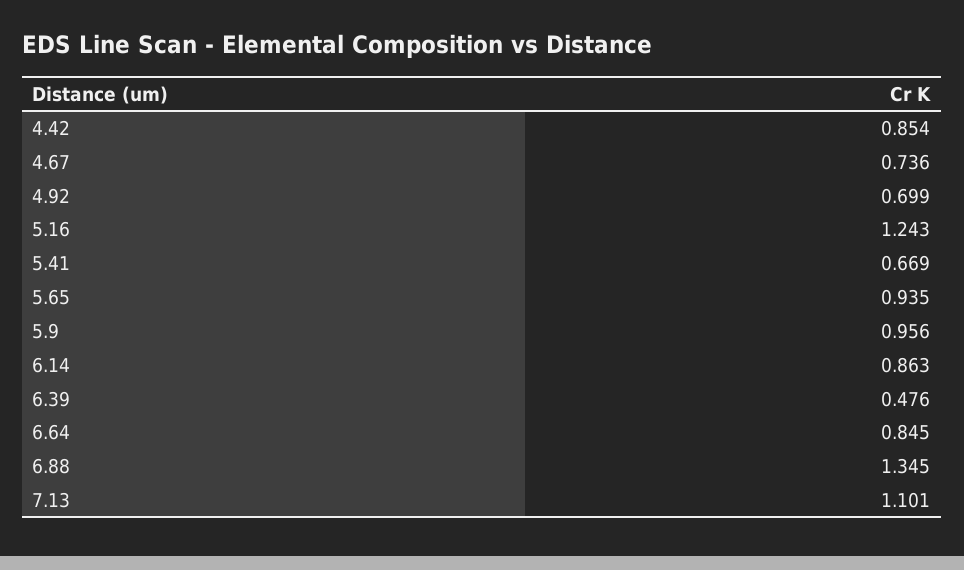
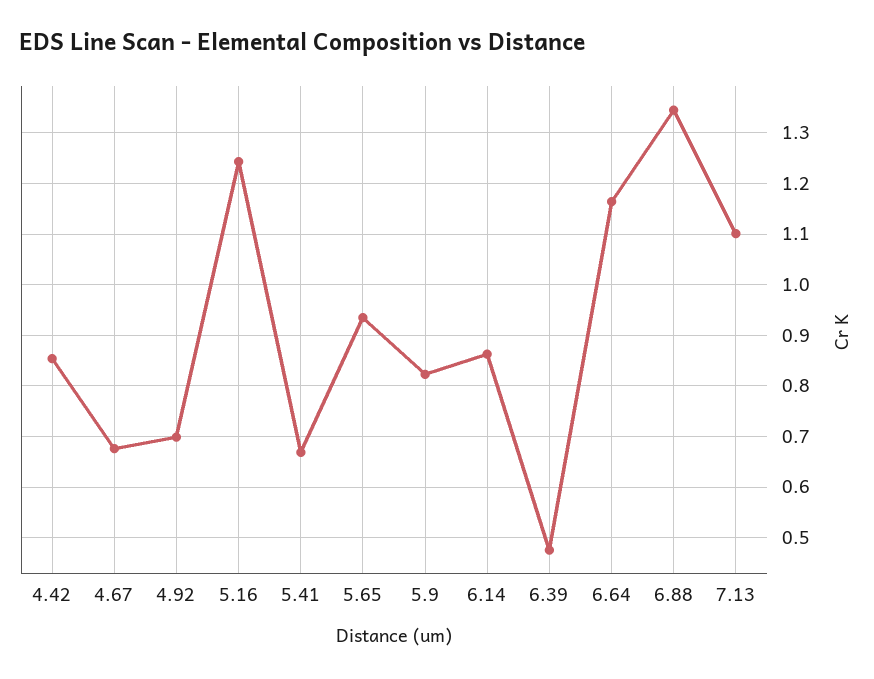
  {
    "4.42": 0.854,
-   "4.67": 0.736,
+   "4.67": 0.68,
    "4.92": 0.699,
    "5.16": 1.243,
    "5.41": 0.669,
    "5.65": 0.935,
-   "5.9": 0.956,
+   "5.9": 0.82,
    "6.14": 0.863,
    "6.39": 0.476,
-   "6.64": 0.845,
+   "6.64": 1.16,
    "6.88": 1.345,
    "7.13": 1.101
  }

